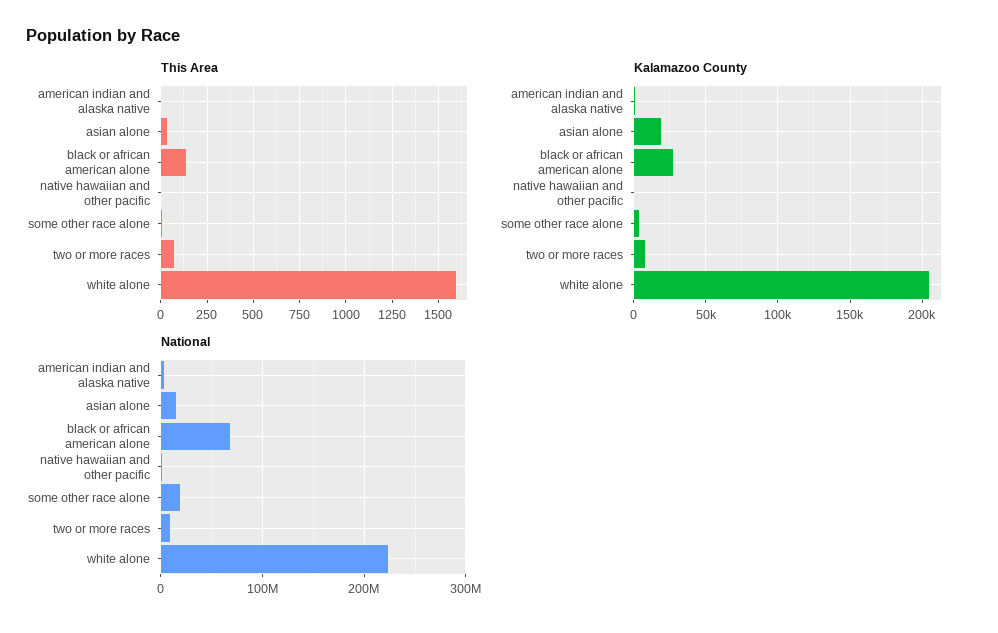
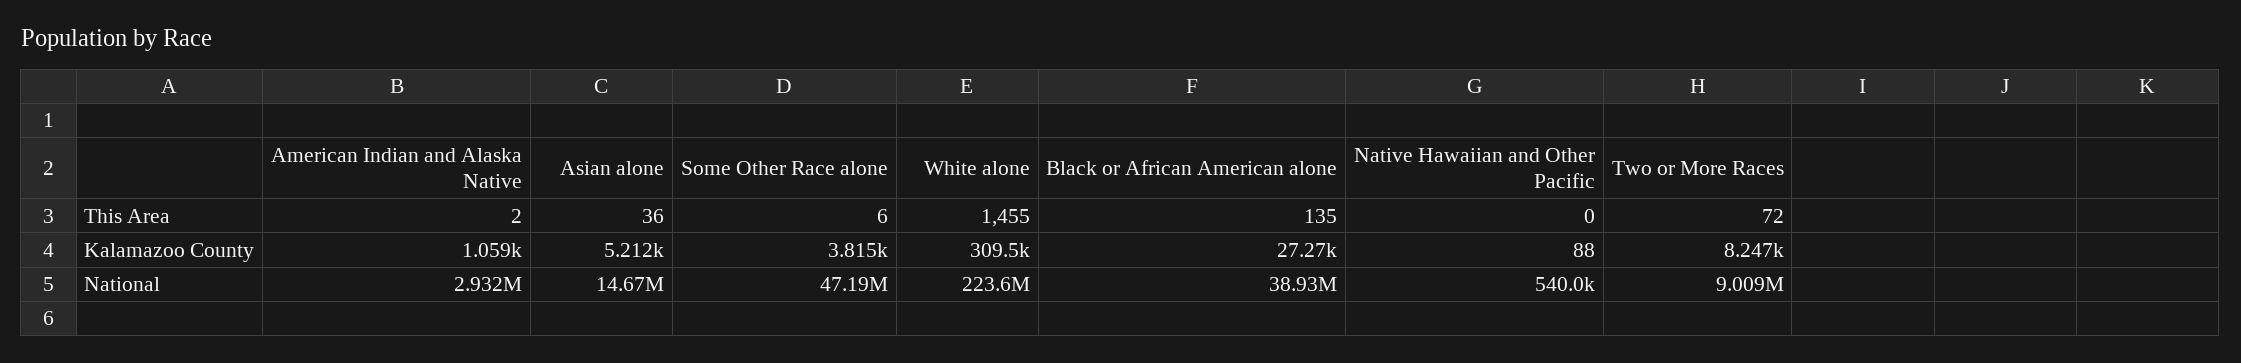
  {
    "This Area": {
      "american indian and alaska native": 2,
      "asian alone": 36,
      "black or african american alone": 135,
      "native hawaiian and other pacific": 0,
      "some other race alone": 6,
      "two or more races": 72,
-     "white alone": 1600
+     "white alone": 1455
    },
    "Kalamazoo County": {
      "american indian and alaska native": 1059,
-     "asian alone": 20000,
+     "asian alone": 5212,
      "black or african american alone": 27270,
      "native hawaiian and other pacific": 88,
      "some other race alone": 3815,
      "two or more races": 8247,
-     "white alone": 205000
+     "white alone": 309500
    },
    "National": {
      "american indian and alaska native": 2932000,
      "asian alone": 14670000,
-     "black or african american alone": 70000000,
+     "black or african american alone": 38930000,
      "native hawaiian and other pacific": 540000,
-     "some other race alone": 20000000,
+     "some other race alone": 47190000,
      "two or more races": 9009000,
      "white alone": 223600000
    }
  }

